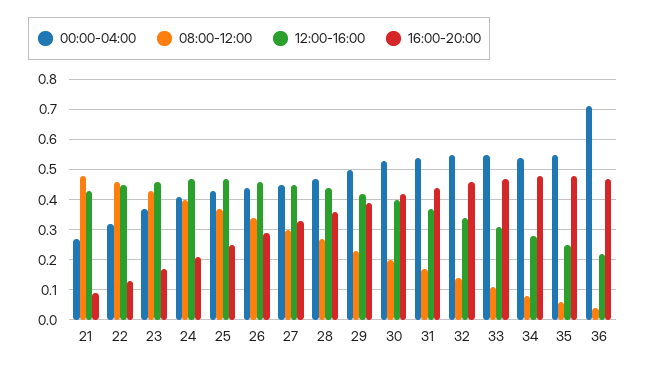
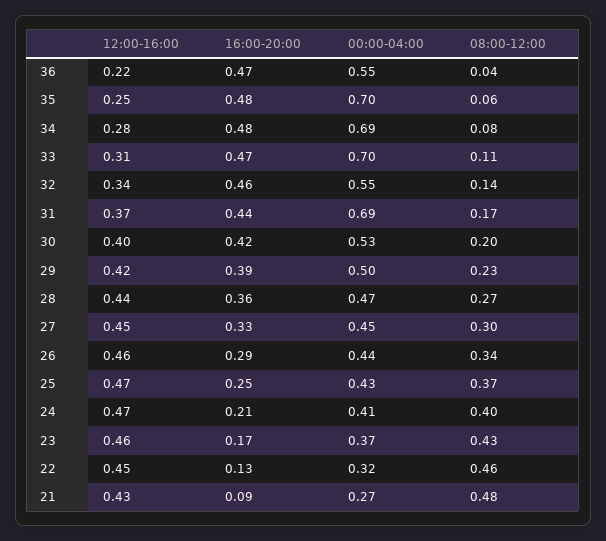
  {
    "00:00-04:00": {
      "21": 0.27,
      "22": 0.32,
      "23": 0.37,
      "24": 0.41,
      "25": 0.43,
      "26": 0.44,
      "27": 0.45,
      "28": 0.47,
      "29": 0.5,
      "30": 0.53,
-     "31": 0.55,
+     "31": 0.69,
      "32": 0.55,
-     "33": 0.55,
+     "33": 0.7,
-     "34": 0.55,
+     "34": 0.69,
-     "35": 0.55,
+     "35": 0.7,
-     "36": 0.7
+     "36": 0.55
    },
    "08:00-12:00": {
      "21": 0.48,
      "22": 0.46,
      "23": 0.43,
      "24": 0.4,
      "25": 0.37,
      "26": 0.34,
      "27": 0.3,
      "28": 0.27,
      "29": 0.23,
      "30": 0.2,
      "31": 0.17,
      "32": 0.14,
      "33": 0.11,
      "34": 0.08,
      "35": 0.06,
      "36": 0.04
    },
    "12:00-16:00": {
      "21": 0.43,
      "22": 0.45,
      "23": 0.46,
      "24": 0.47,
      "25": 0.47,
      "26": 0.46,
      "27": 0.45,
      "28": 0.44,
      "29": 0.42,
      "30": 0.4,
      "31": 0.37,
      "32": 0.34,
      "33": 0.31,
      "34": 0.28,
      "35": 0.25,
      "36": 0.22
    },
    "16:00-20:00": {
      "21": 0.09,
      "22": 0.13,
      "23": 0.17,
      "24": 0.21,
      "25": 0.25,
      "26": 0.29,
      "27": 0.33,
      "28": 0.36,
      "29": 0.39,
      "30": 0.42,
      "31": 0.44,
      "32": 0.46,
      "33": 0.47,
      "34": 0.48,
      "35": 0.48,
      "36": 0.47
    }
  }

